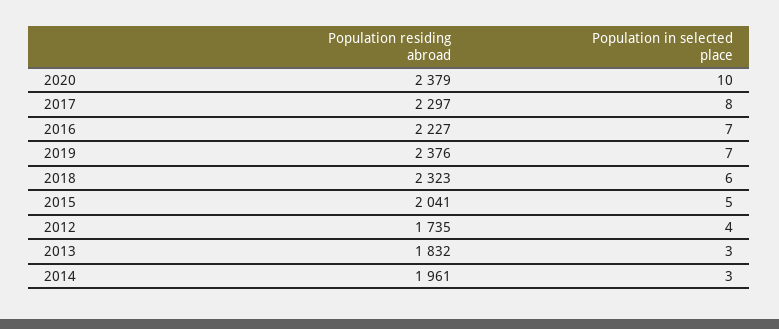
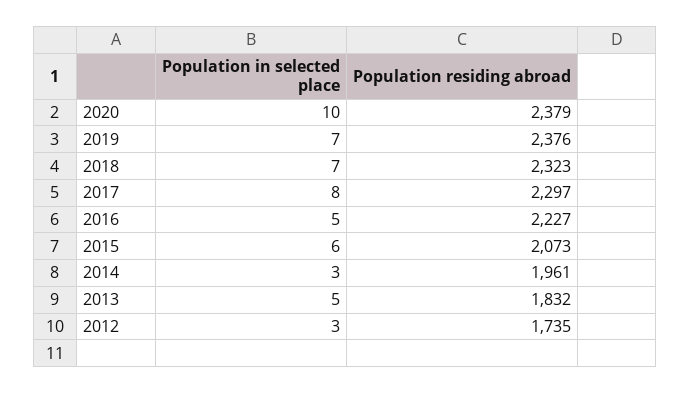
  {
    "Population residing abroad": {
      "2020": 2379,
      "2017": 2297,
      "2016": 2227,
      "2019": 2376,
      "2018": 2323,
-     "2015": 2041,
+     "2015": 2073,
      "2012": 1735,
      "2013": 1832,
      "2014": 1961
    },
    "Population in selected place": {
      "2020": 10,
      "2017": 8,
-     "2016": 7,
+     "2016": 5,
      "2019": 7,
-     "2018": 6,
+     "2018": 7,
-     "2015": 5,
+     "2015": 6,
-     "2012": 4,
+     "2012": 3,
-     "2013": 3,
+     "2013": 5,
      "2014": 3
    }
  }

